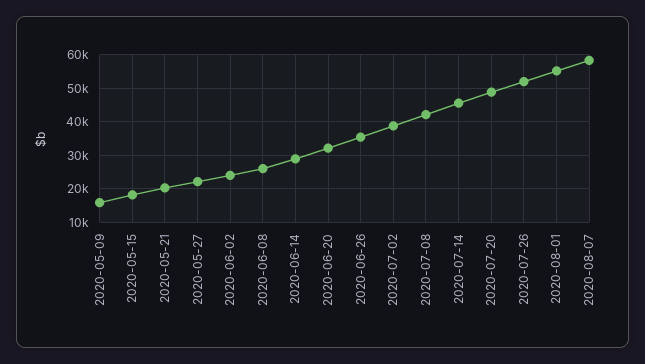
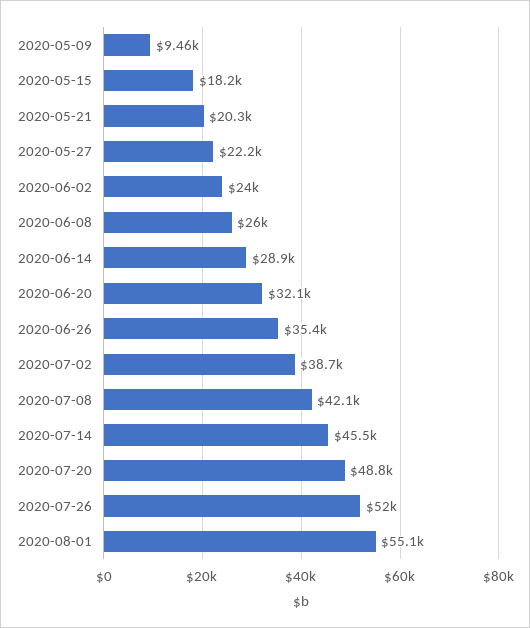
  {
-   "2020-05-09": 16000,
+   "2020-05-09": 9460,
    "2020-05-15": 18200,
    "2020-05-21": 20300,
    "2020-05-27": 22200,
    "2020-06-02": 24000,
    "2020-06-08": 26000,
    "2020-06-14": 28900,
    "2020-06-20": 32100,
    "2020-06-26": 35400,
    "2020-07-02": 38700,
    "2020-07-08": 42100,
    "2020-07-14": 45500,
    "2020-07-20": 48800,
    "2020-07-26": 52000,
-   "2020-08-01": 55100,
+   "2020-08-01": 55100
-   "2020-08-07": 58000
  }

